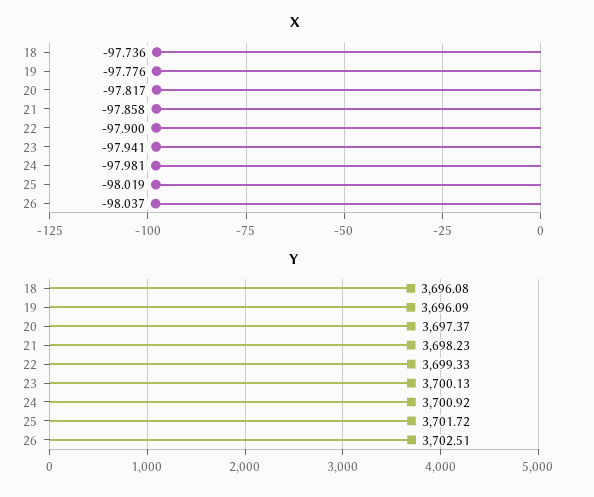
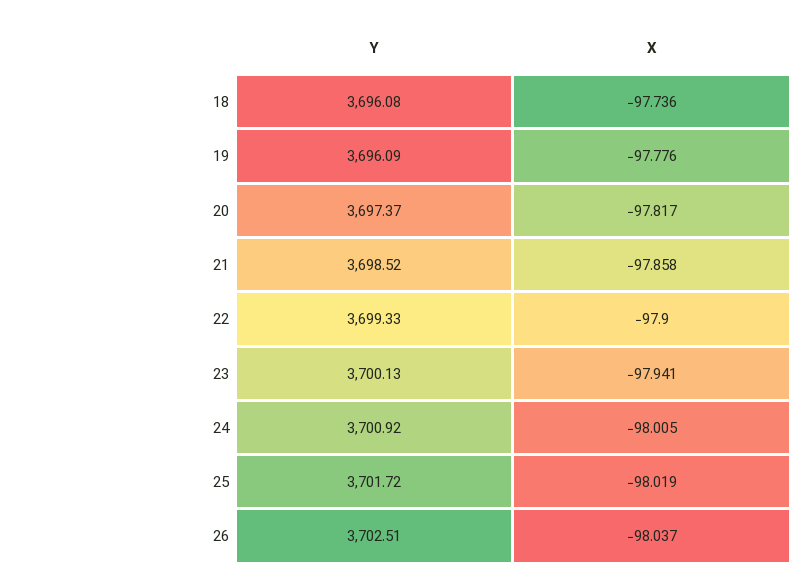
  {
    "X": {
      "18": -97.736,
      "19": -97.776,
      "20": -97.817,
      "21": -97.858,
      "22": -97.9,
      "23": -97.941,
-     "24": -97.981,
+     "24": -98.005,
      "25": -98.019,
      "26": -98.037
    },
    "Y": {
      "18": 3696.08,
      "19": 3696.09,
      "20": 3697.37,
-     "21": 3698.23,
+     "21": 3698.52,
      "22": 3699.33,
      "23": 3700.13,
      "24": 3700.92,
      "25": 3701.72,
      "26": 3702.51
    }
  }

